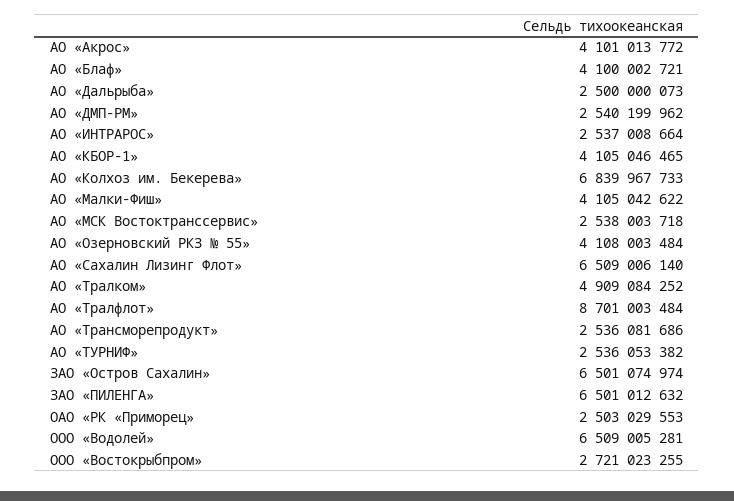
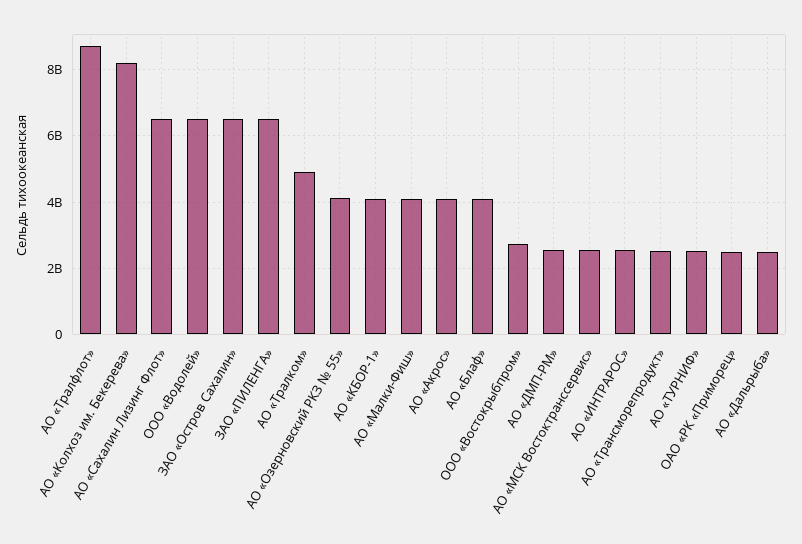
  {
    "АО «Акрос»": 4101013772,
    "АО «Блаф»": 4100002721,
    "АО «Дальрыба»": 2500000073,
    "АО «ДМП-РМ»": 2540199962,
    "АО «ИНТРАРОС»": 2537008664,
    "АО «КБОР-1»": 4105046465,
-   "АО «Колхоз им. Бекерева»": 6839967733,
+   "АО «Колхоз им. Бекерева»": 8200000000,
    "АО «Малки-Фиш»": 4105042622,
    "АО «МСК Востоктранссервис»": 2538003718,
    "АО «Озерновский РКЗ № 55»": 4108003484,
    "АО «Сахалин Лизинг Флот»": 6509006140,
    "АО «Тралком»": 4909084252,
    "АО «Тралфлот»": 8701003484,
    "АО «Трансморепродукт»": 2536081686,
    "АО «ТУРНИФ»": 2536053382,
    "ЗАО «Остров Сахалин»": 6501074974,
    "ЗАО «ПИЛЕНГА»": 6501012632,
    "ОАО «РК «Приморец»": 2503029553,
    "ООО «Водолей»": 6509005281,
    "ООО «Востокрыбпром»": 2721023255
  }

